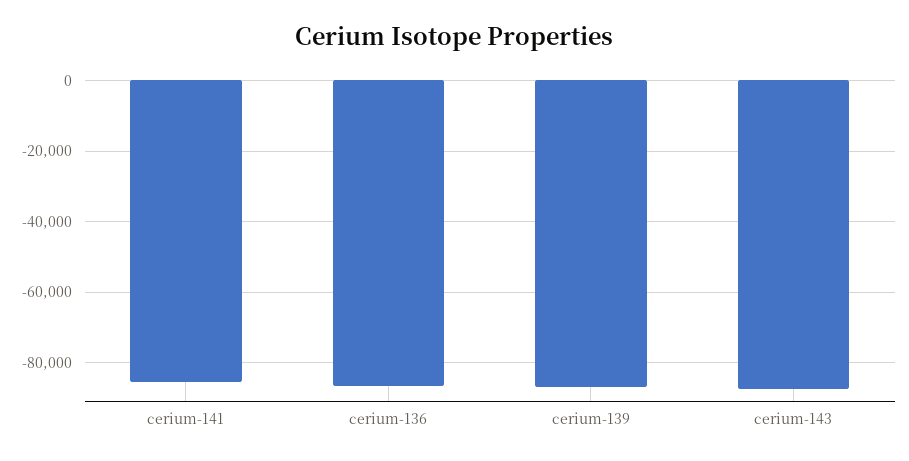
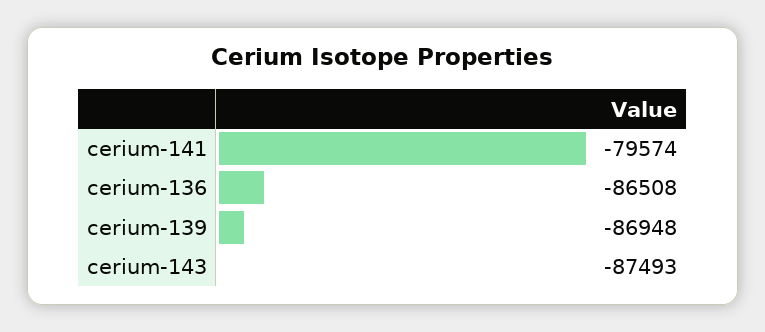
  {
-   "cerium-141": -86000,
+   "cerium-141": -79574,
    "cerium-136": -86508,
    "cerium-139": -86948,
    "cerium-143": -87493
  }

